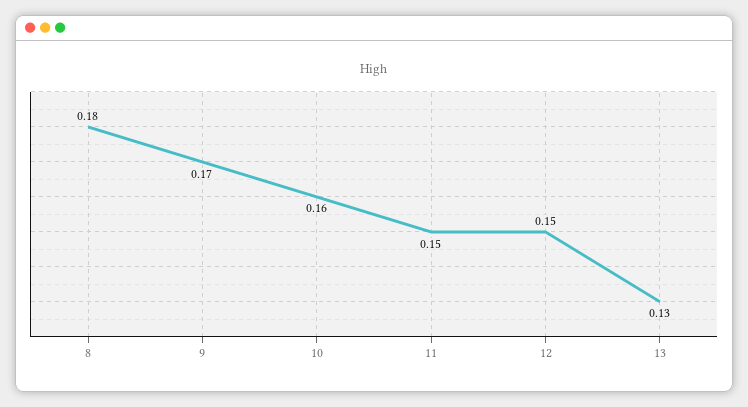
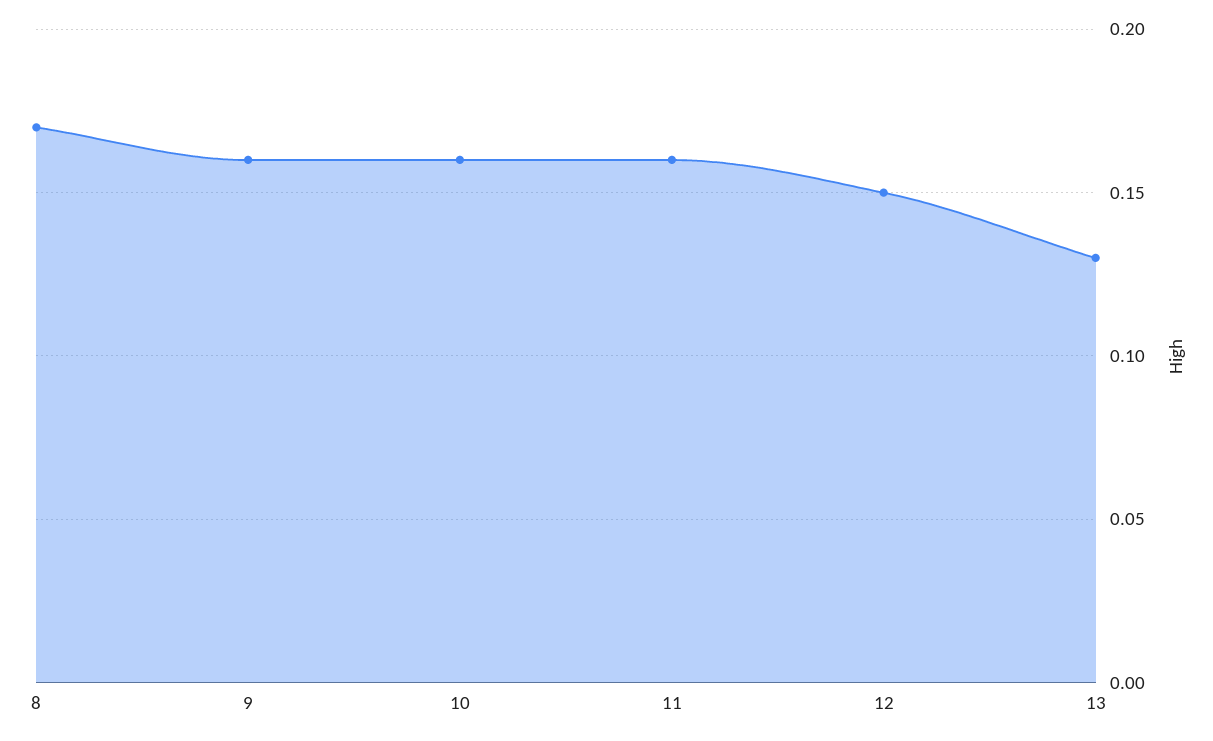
  {
-   "8": 0.18,
+   "8": 0.17,
-   "9": 0.17,
+   "9": 0.16,
    "10": 0.16,
-   "11": 0.15,
+   "11": 0.16,
    "12": 0.15,
    "13": 0.13
  }

